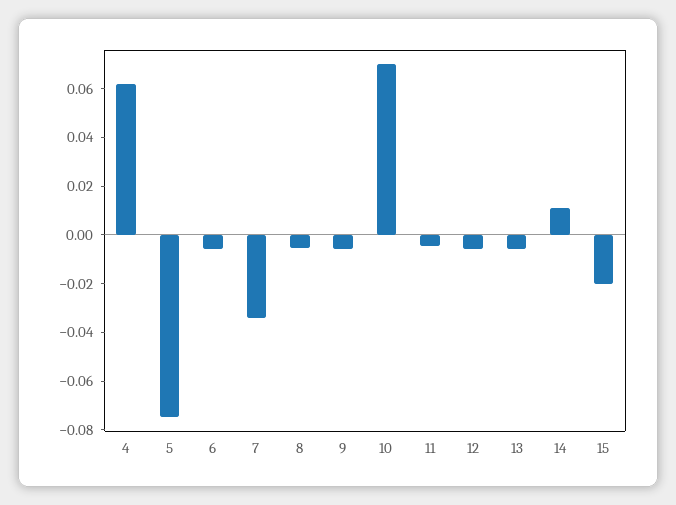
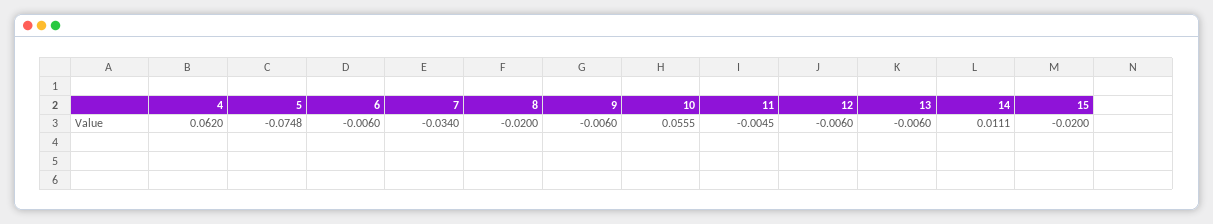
  {
    "4": 0.062,
    "5": -0.0748,
    "6": -0.006,
    "7": -0.034,
-   "8": -0.005,
+   "8": -0.02,
    "9": -0.006,
-   "10": 0.07,
+   "10": 0.0555,
    "11": -0.0045,
    "12": -0.006,
    "13": -0.006,
    "14": 0.0111,
    "15": -0.02
  }

